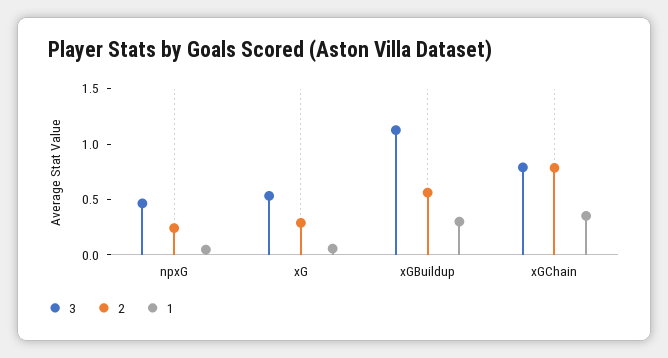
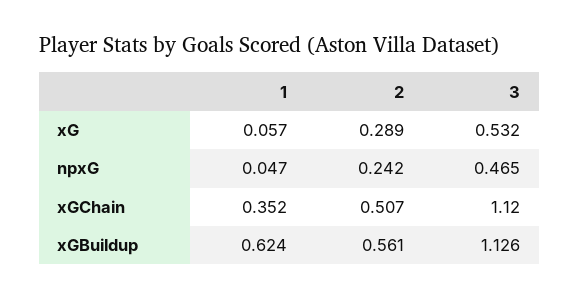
  {
    "3": {
      "npxG": 0.465,
      "xG": 0.532,
      "xGBuildup": 1.126,
-     "xGChain": 0.8
+     "xGChain": 1.12
    },
    "2": {
      "npxG": 0.242,
      "xG": 0.289,
      "xGBuildup": 0.561,
-     "xGChain": 0.8
+     "xGChain": 0.507
    },
    "1": {
      "npxG": 0.047,
      "xG": 0.057,
-     "xGBuildup": 0.3,
+     "xGBuildup": 0.624,
      "xGChain": 0.352
    }
  }

